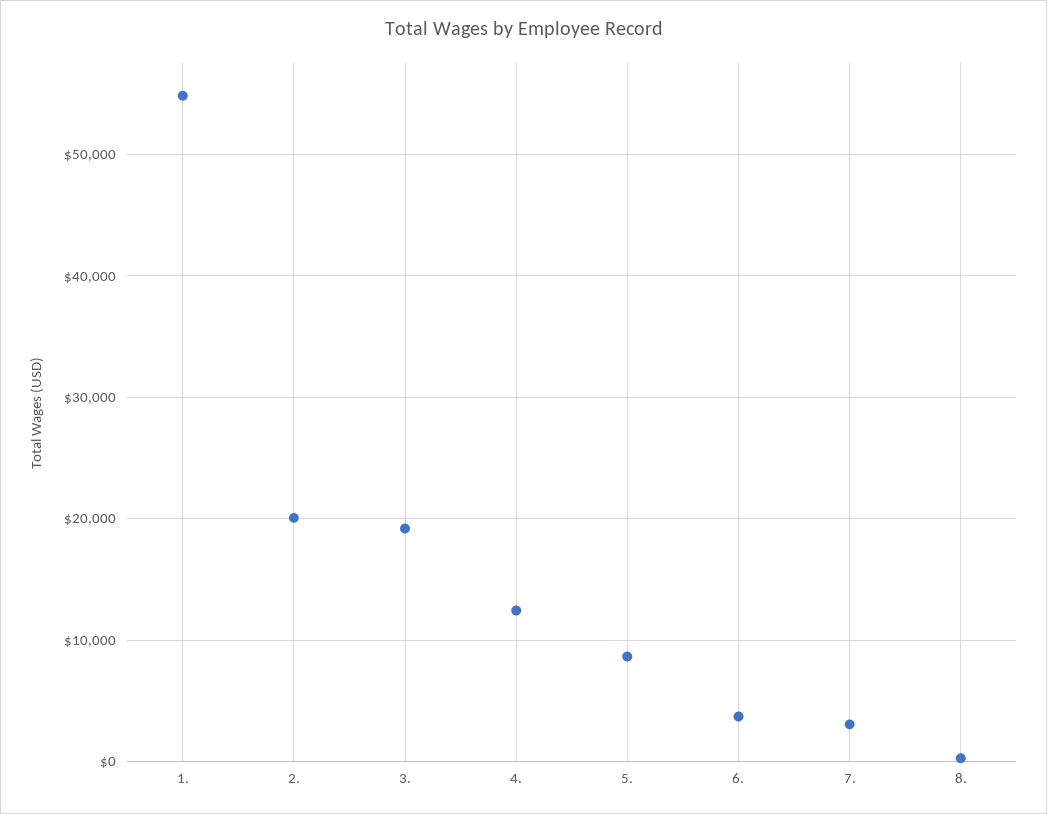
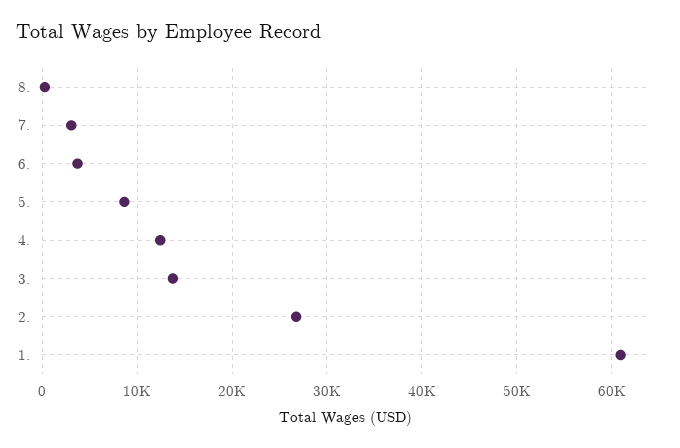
  {
-   "1.": 55000,
+   "1.": 61000,
-   "2.": 20000,
+   "2.": 27000,
-   "3.": 19000,
+   "3.": 14000,
    "4.": 12000,
    "5.": 9000,
    "6.": 4000,
    "7.": 3000,
    "8.": 0
  }

